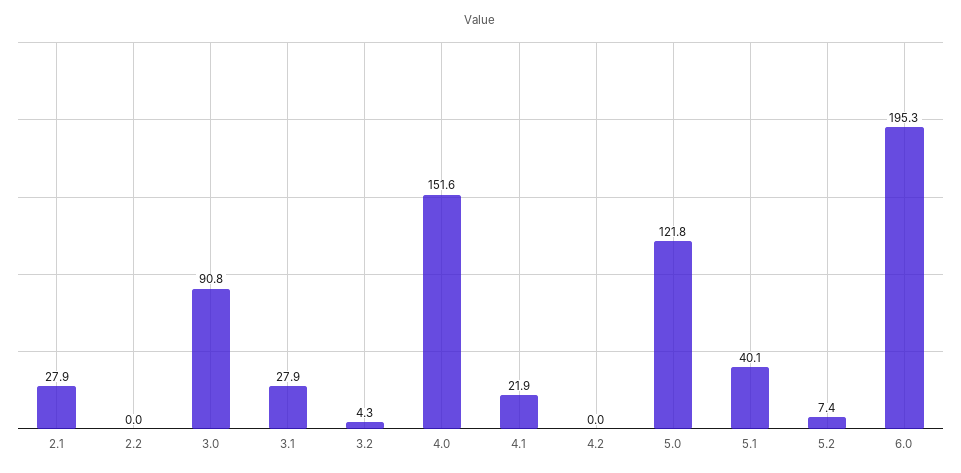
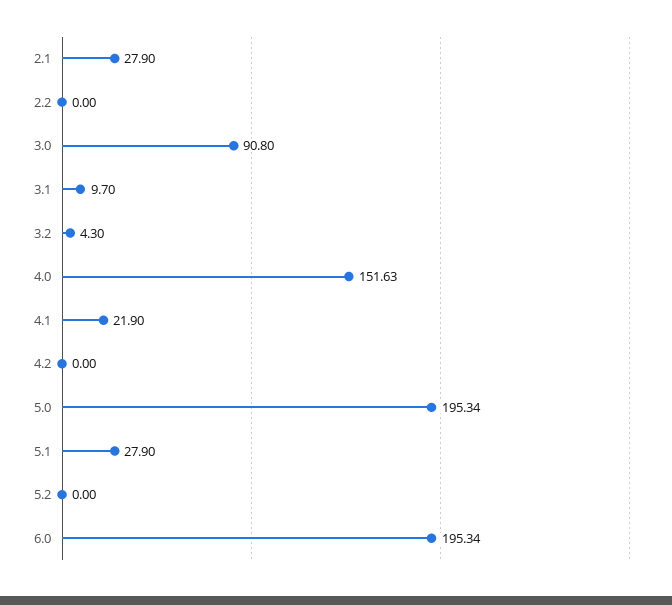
  {
    "2.1": 27.9,
    "2.2": 0,
    "3.0": 90.8,
-   "3.1": 27.9,
+   "3.1": 9.7,
    "3.2": 4.3,
    "4.0": 151.63,
    "4.1": 21.9,
    "4.2": 0,
-   "5.0": 121.8,
+   "5.0": 195.34,
-   "5.1": 40.1,
+   "5.1": 27.9,
-   "5.2": 7.4,
+   "5.2": 0,
    "6.0": 195.34
  }

